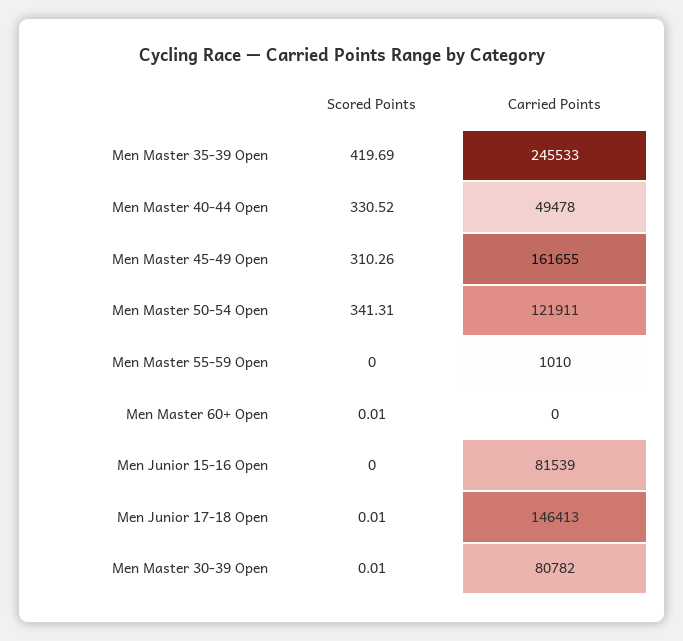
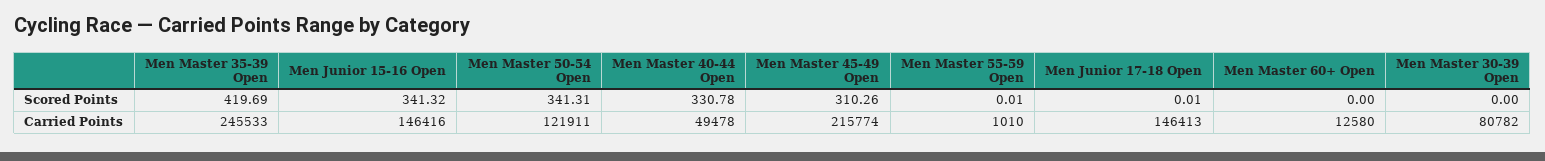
  {
    "Scored Points": {
      "Men Master 35-39 Open": 419.69,
-     "Men Master 40-44 Open": 330.52,
+     "Men Master 40-44 Open": 330.78,
      "Men Master 45-49 Open": 310.26,
      "Men Master 50-54 Open": 341.31,
-     "Men Master 55-59 Open": 0,
+     "Men Master 55-59 Open": 0.01,
-     "Men Master 60+ Open": 0.01,
+     "Men Master 60+ Open": 0,
-     "Men Junior 15-16 Open": 0,
+     "Men Junior 15-16 Open": 341.32,
      "Men Junior 17-18 Open": 0.01,
-     "Men Master 30-39 Open": 0.01
+     "Men Master 30-39 Open": 0
    },
    "Carried Points": {
      "Men Master 35-39 Open": 245533,
      "Men Master 40-44 Open": 49478,
-     "Men Master 45-49 Open": 161655,
+     "Men Master 45-49 Open": 215774,
      "Men Master 50-54 Open": 121911,
      "Men Master 55-59 Open": 1010,
-     "Men Master 60+ Open": 0,
+     "Men Master 60+ Open": 12580,
-     "Men Junior 15-16 Open": 81539,
+     "Men Junior 15-16 Open": 146416,
      "Men Junior 17-18 Open": 146413,
      "Men Master 30-39 Open": 80782
    }
  }

